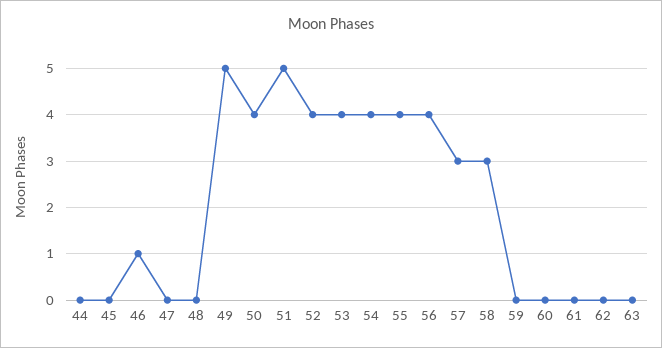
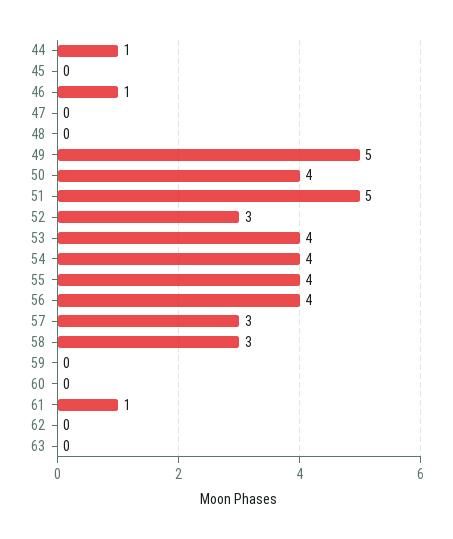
  {
-   "44": 0,
+   "44": 1,
    "45": 0,
    "46": 1,
    "47": 0,
    "48": 0,
    "49": 5,
    "50": 4,
    "51": 5,
-   "52": 4,
+   "52": 3,
    "53": 4,
    "54": 4,
    "55": 4,
    "56": 4,
    "57": 3,
    "58": 3,
    "59": 0,
    "60": 0,
-   "61": 0,
+   "61": 1,
    "62": 0,
    "63": 0
  }

